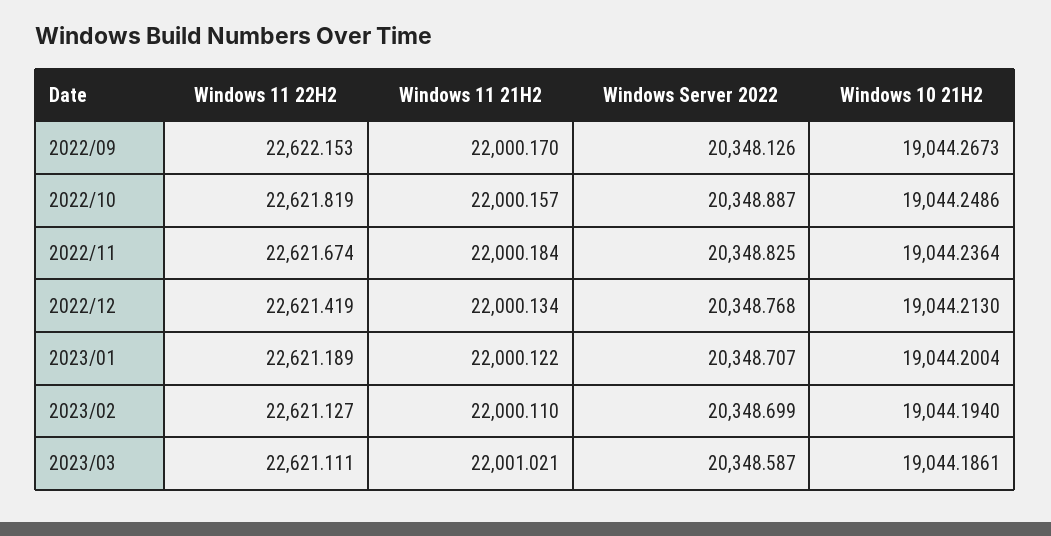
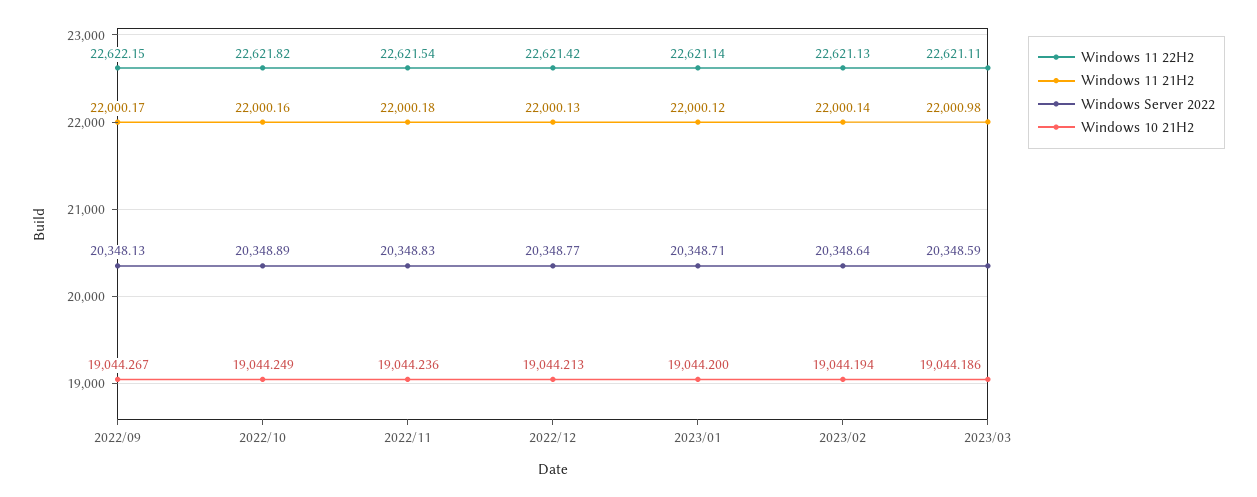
  {
    "Windows 11 22H2": {
      "2022/09": 22622.153,
      "2022/10": 22621.819,
-     "2022/11": 22621.674,
+     "2022/11": 22621.54,
      "2022/12": 22621.419,
-     "2023/01": 22621.189,
+     "2023/01": 22621.14,
      "2023/02": 22621.127,
      "2023/03": 22621.111
    },
    "Windows 11 21H2": {
      "2022/09": 22000.17,
      "2022/10": 22000.157,
      "2022/11": 22000.184,
      "2022/12": 22000.134,
      "2023/01": 22000.122,
-     "2023/02": 22000.11,
+     "2023/02": 22000.14,
-     "2023/03": 22001.021
+     "2023/03": 22000.98
    },
    "Windows Server 2022": {
      "2022/09": 20348.126,
      "2022/10": 20348.887,
      "2022/11": 20348.825,
      "2022/12": 20348.768,
      "2023/01": 20348.707,
-     "2023/02": 20348.699,
+     "2023/02": 20348.64,
      "2023/03": 20348.587
    },
    "Windows 10 21H2": {
      "2022/09": 19044.2673,
      "2022/10": 19044.2486,
      "2022/11": 19044.2364,
      "2022/12": 19044.213,
      "2023/01": 19044.2004,
      "2023/02": 19044.194,
      "2023/03": 19044.1861
    }
  }

